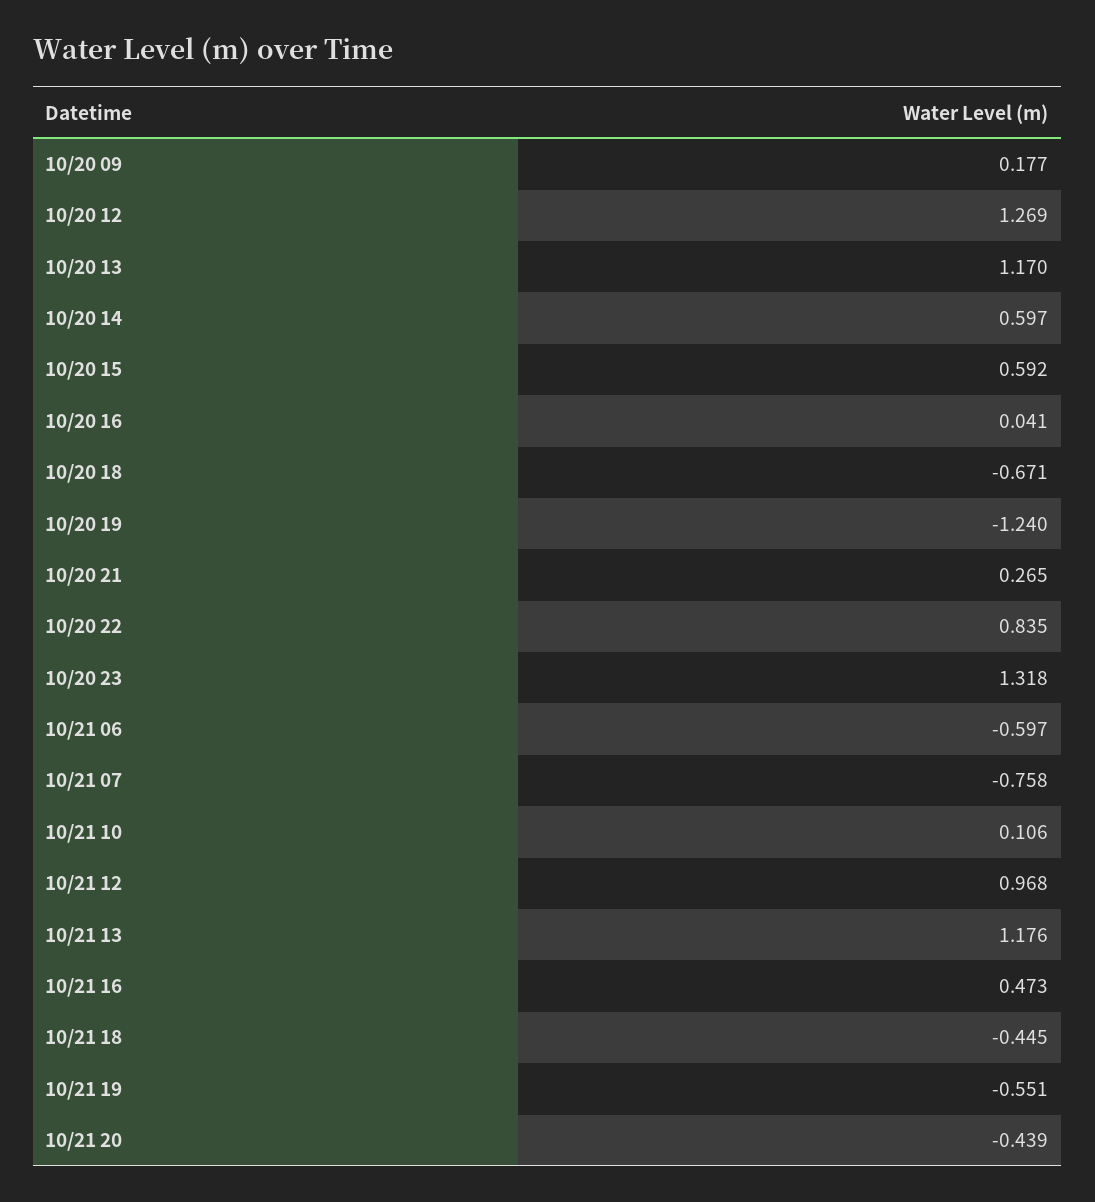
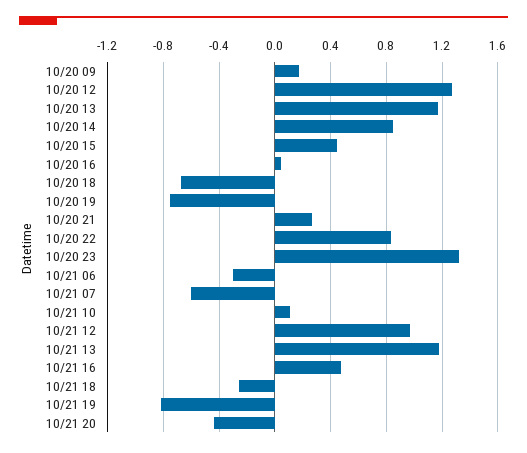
  {
    "10/20 09": 0.177,
    "10/20 12": 1.269,
    "10/20 13": 1.17,
-   "10/20 14": 0.597,
+   "10/20 14": 0.85,
-   "10/20 15": 0.592,
+   "10/20 15": 0.45,
    "10/20 16": 0.041,
    "10/20 18": -0.671,
-   "10/20 19": -1.24,
+   "10/20 19": -0.75,
    "10/20 21": 0.265,
    "10/20 22": 0.835,
    "10/20 23": 1.318,
-   "10/21 06": -0.597,
+   "10/21 06": -0.3,
-   "10/21 07": -0.758,
+   "10/21 07": -0.6,
    "10/21 10": 0.106,
    "10/21 12": 0.968,
    "10/21 13": 1.176,
    "10/21 16": 0.473,
-   "10/21 18": -0.445,
+   "10/21 18": -0.25,
-   "10/21 19": -0.551,
+   "10/21 19": -0.8,
    "10/21 20": -0.439
  }

